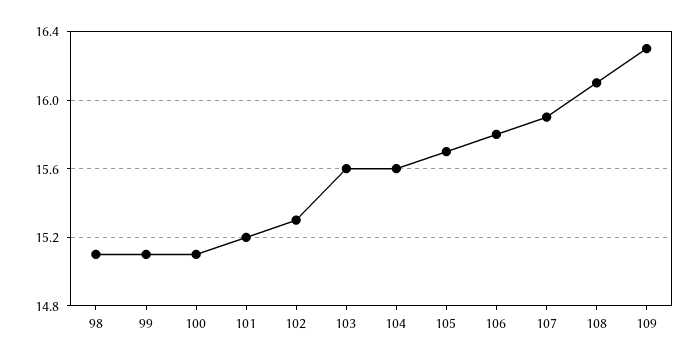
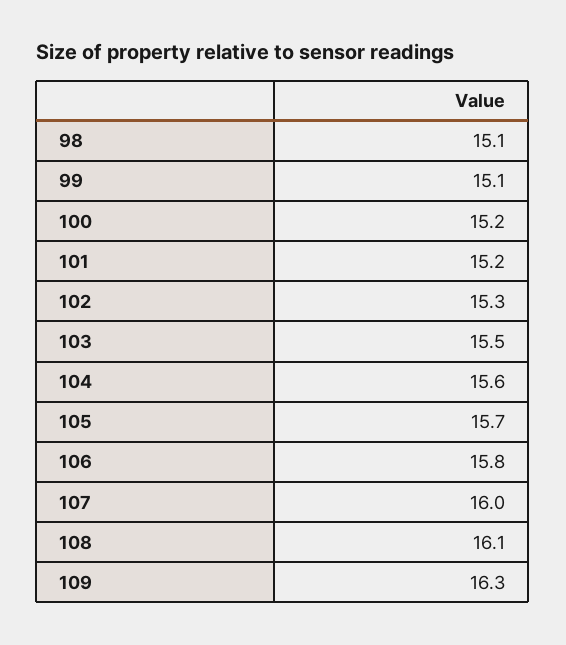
  {
    "98": 15.1,
    "99": 15.1,
-   "100": 15.1,
+   "100": 15.2,
    "101": 15.2,
    "102": 15.3,
-   "103": 15.6,
+   "103": 15.5,
    "104": 15.6,
    "105": 15.7,
    "106": 15.8,
-   "107": 15.9,
+   "107": 16,
    "108": 16.1,
    "109": 16.3
  }

